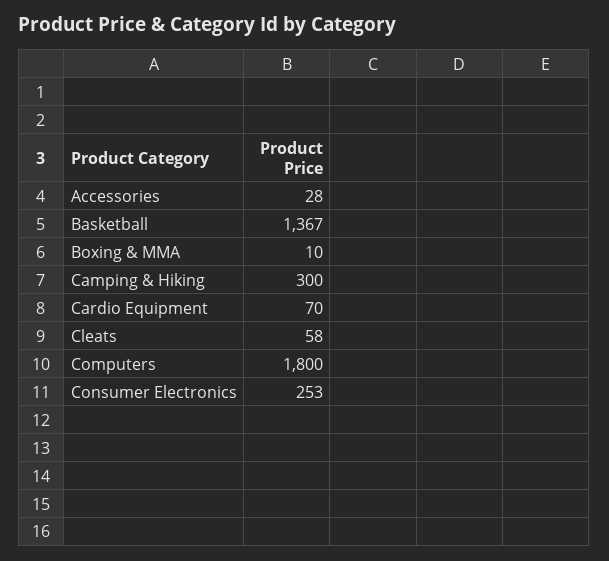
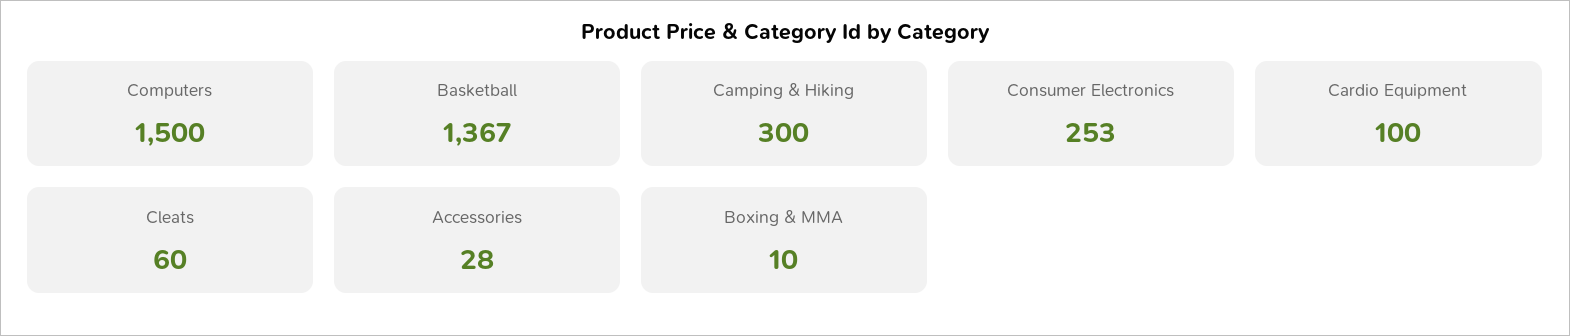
  {
    "Accessories": 28,
    "Basketball": 1367,
    "Boxing & MMA": 10,
    "Camping & Hiking": 300,
-   "Cardio Equipment": 70,
+   "Cardio Equipment": 100,
-   "Cleats": 58,
+   "Cleats": 60,
-   "Computers": 1800,
+   "Computers": 1500,
    "Consumer Electronics": 253
  }

